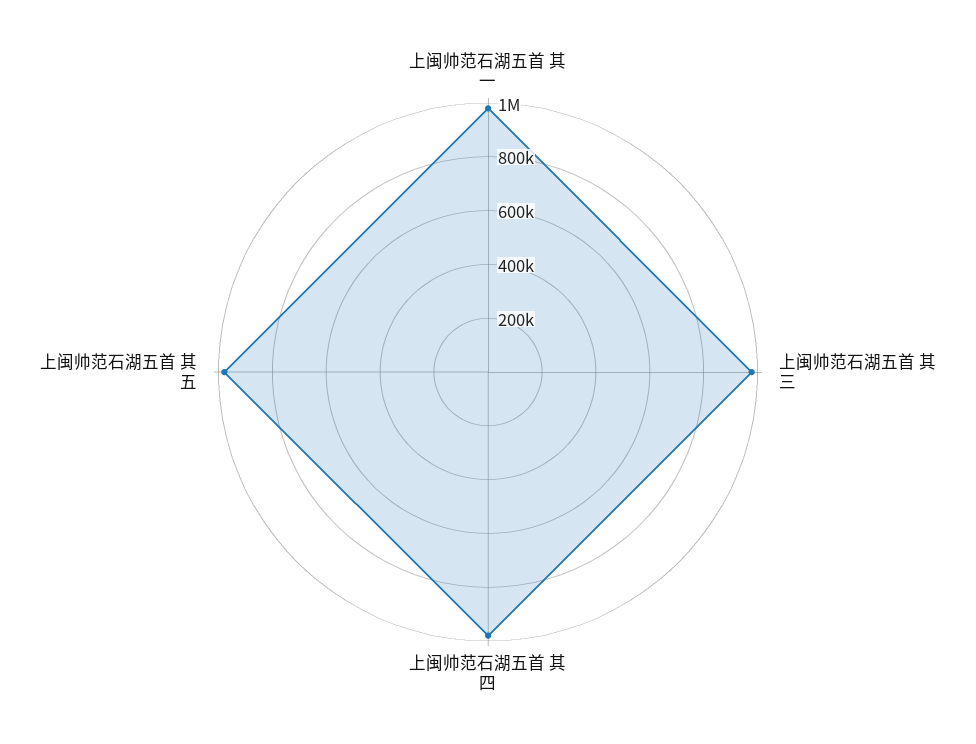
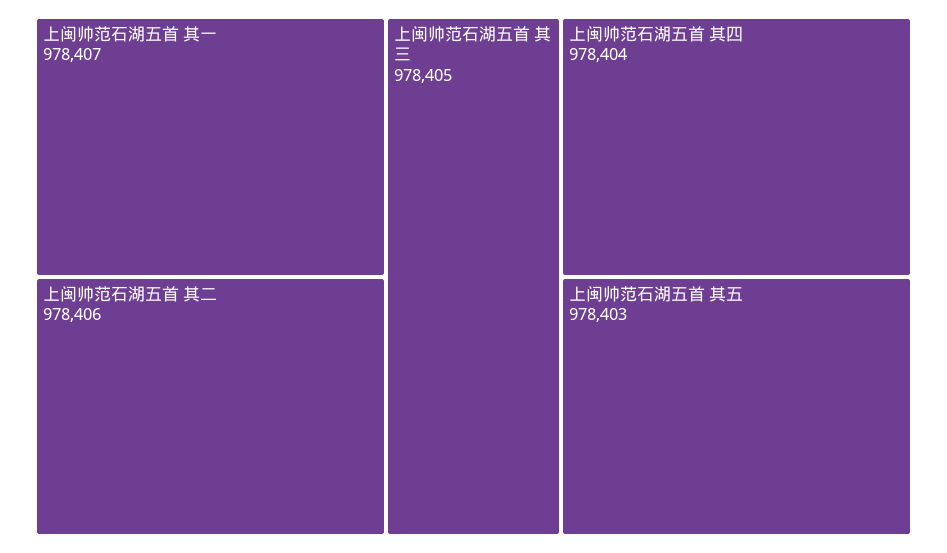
  {
    "上闽帅范石湖五首 其一": 978407,
    "上闽帅范石湖五首 其三": 978405,
    "上闽帅范石湖五首 其四": 978404,
-   "上闽帅范石湖五首 其五": 978403
+   "上闽帅范石湖五首 其五": 978403,
+   "上闽帅范石湖五首 其二": 978406
  }

